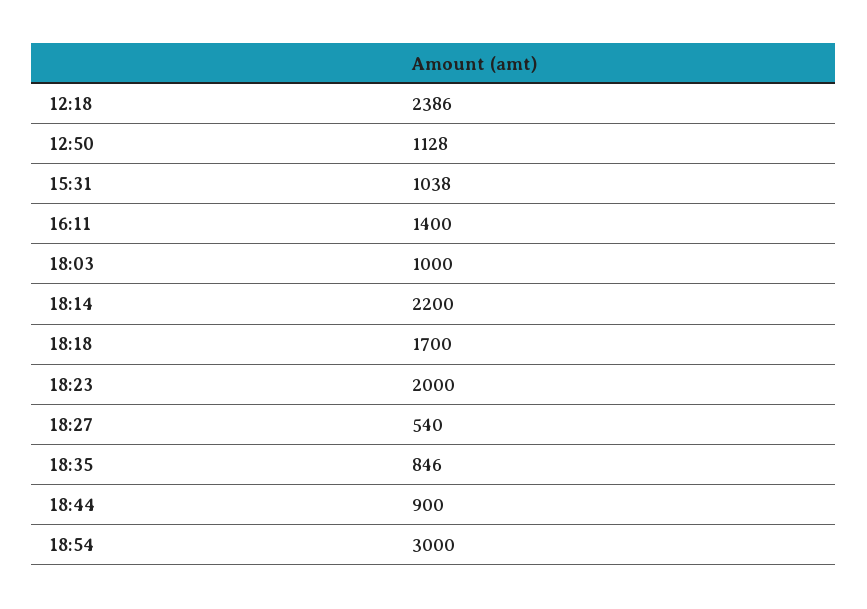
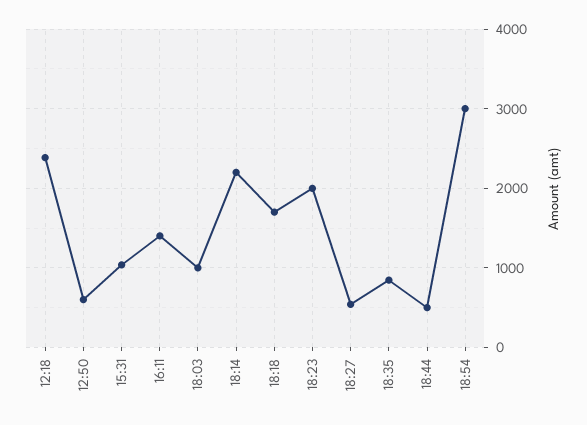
  {
    "12:18": 2386,
-   "12:50": 1128,
+   "12:50": 600,
    "15:31": 1038,
    "16:11": 1400,
    "18:03": 1000,
    "18:14": 2200,
    "18:18": 1700,
    "18:23": 2000,
    "18:27": 540,
    "18:35": 846,
-   "18:44": 900,
+   "18:44": 500,
    "18:54": 3000
  }

